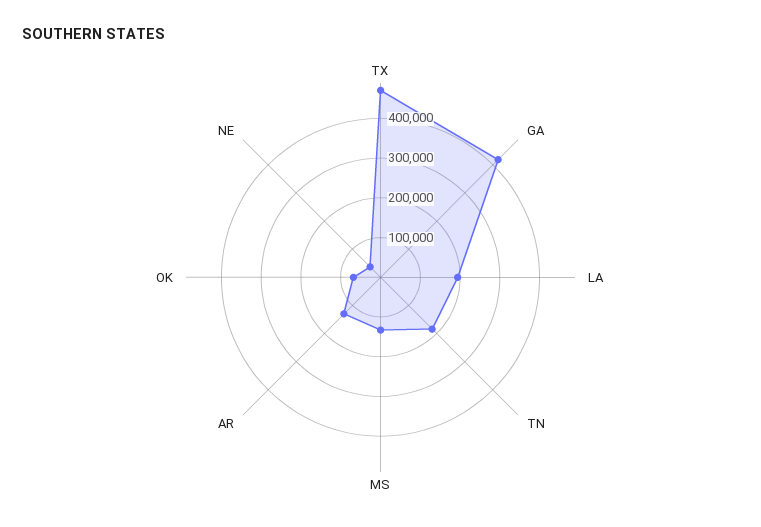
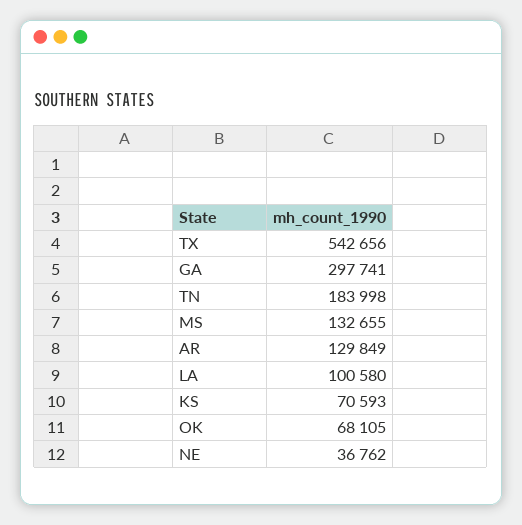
  {
-   "TX": 475000,
+   "TX": 542656,
-   "GA": 425000,
+   "GA": 297741,
-   "LA": 200000,
+   "LA": 100580,
    "TN": 183998,
    "MS": 132655,
    "AR": 129849,
    "OK": 68105,
-   "NE": 36762
+   "NE": 36762,
+   "KS": 70593
  }

